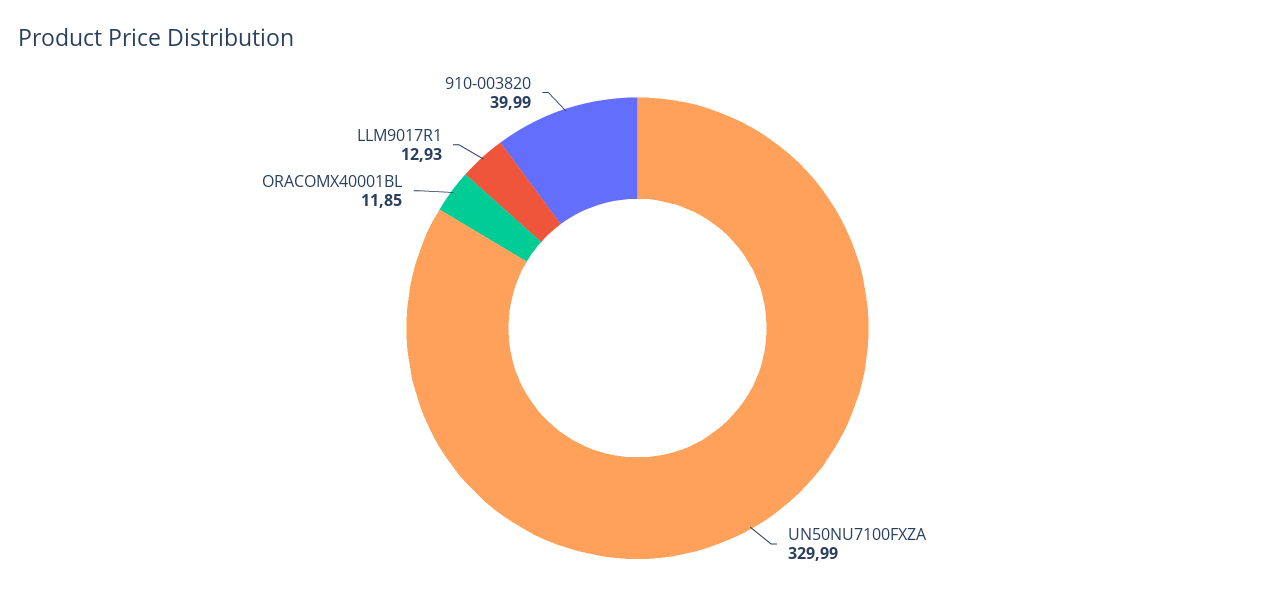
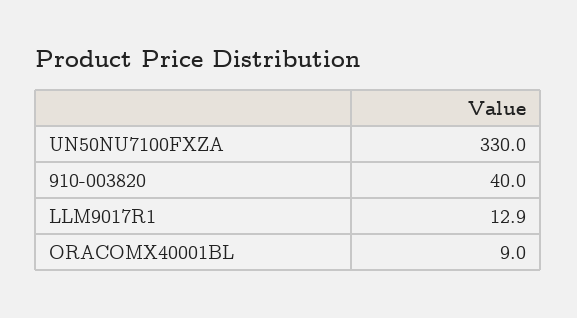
  {
    "UN50NU7100FXZA": 329.99,
-   "ORACOMX40001BL": 11.85,
+   "ORACOMX40001BL": 9,
    "LLM9017R1": 12.93,
    "910-003820": 39.99
  }

